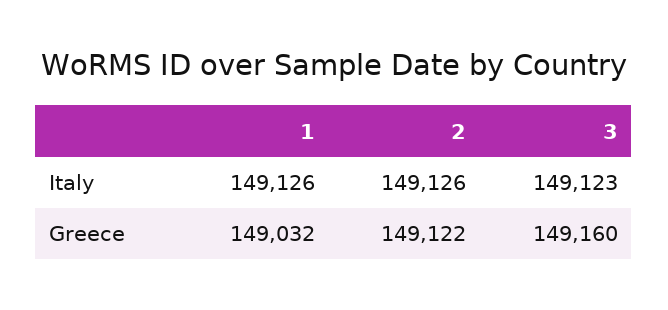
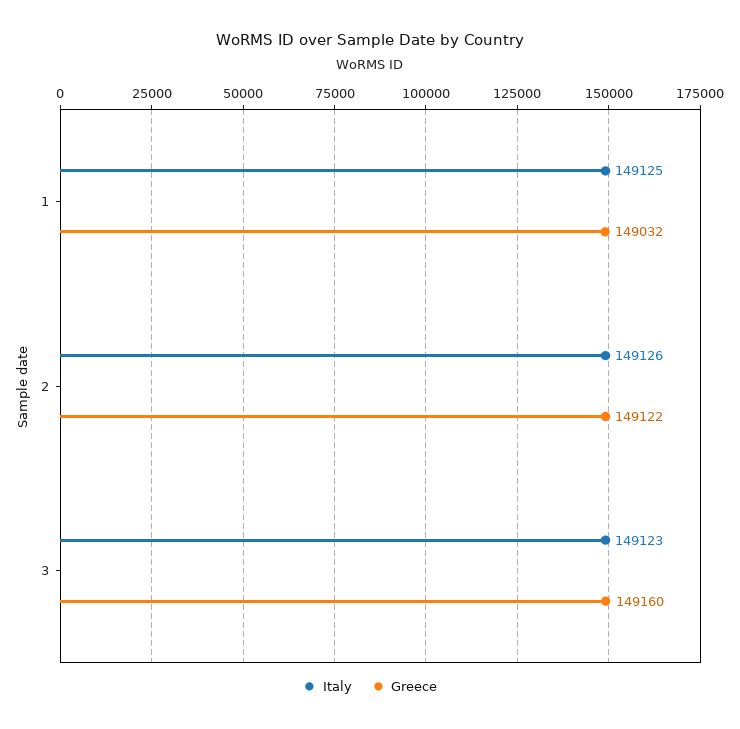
  {
    "Italy": {
-     "1": 149126,
+     "1": 149125,
      "2": 149126,
      "3": 149123
    },
    "Greece": {
      "1": 149032,
      "2": 149122,
      "3": 149160
    }
  }

